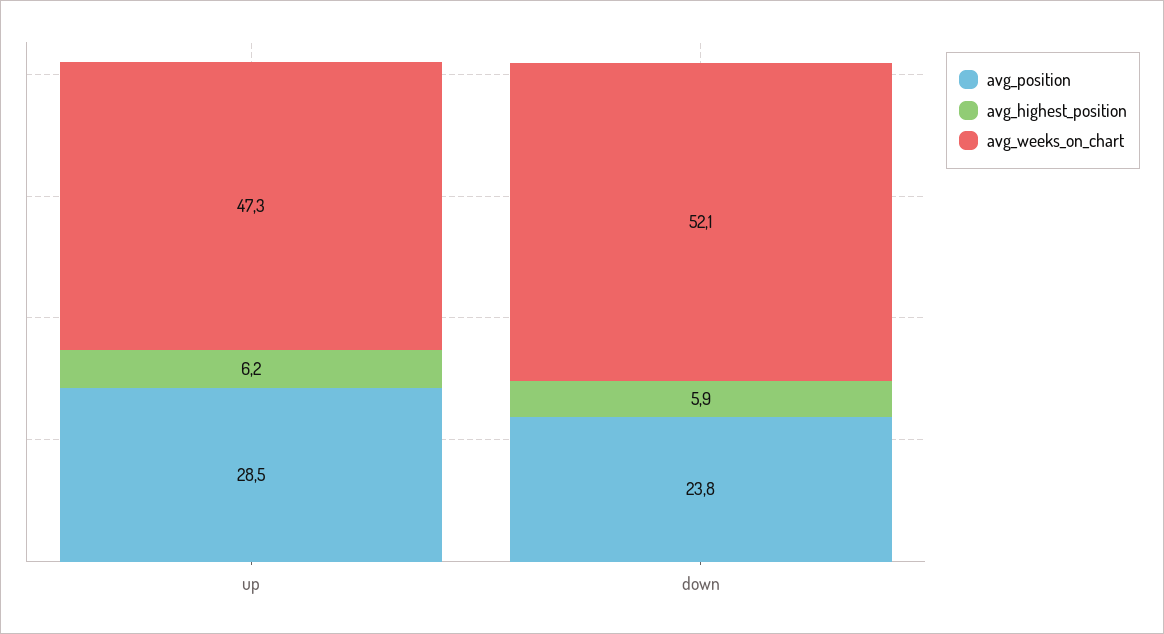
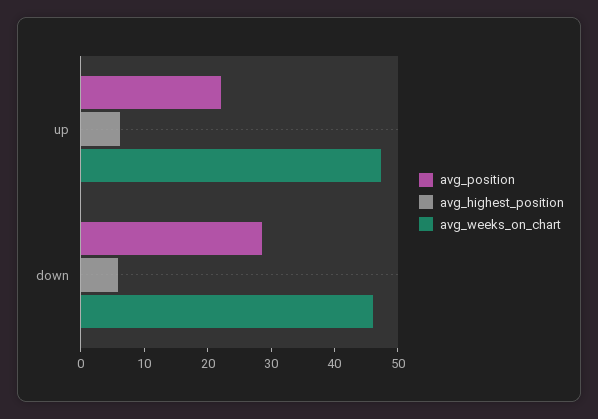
  {
    "avg_position": {
-     "up": 28.5,
+     "up": 22,
-     "down": 23.8
+     "down": 28
    },
    "avg_highest_position": {
      "up": 6.2,
      "down": 5.9
    },
    "avg_weeks_on_chart": {
      "up": 47.3,
-     "down": 52.1
+     "down": 46
    }
  }

